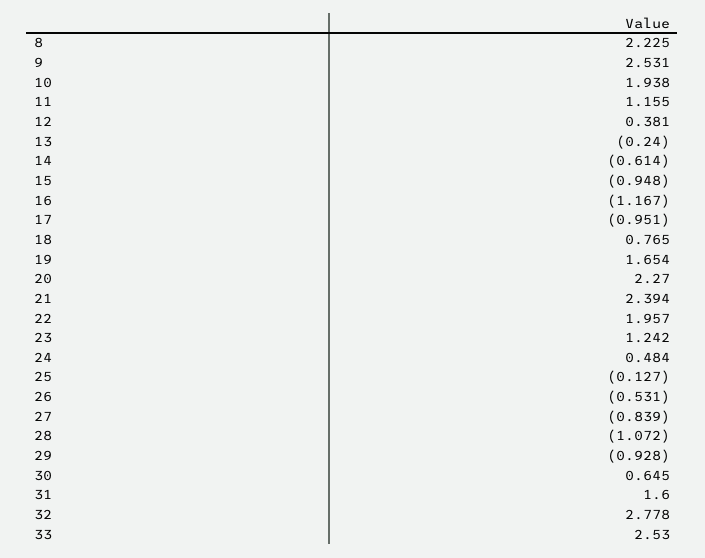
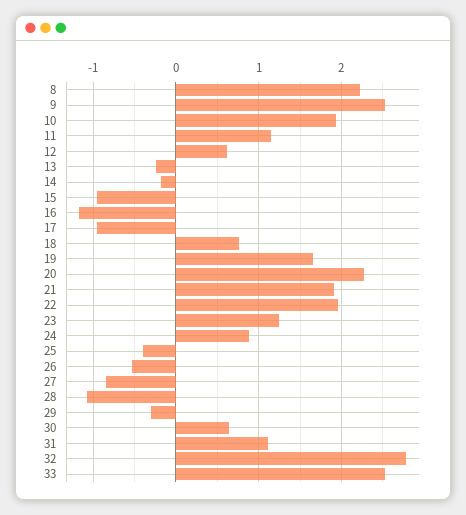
  {
    "8": 2.225,
    "9": 2.531,
    "10": 1.938,
    "11": 1.155,
-   "12": 0.381,
+   "12": 0.6,
    "13": -0.24,
-   "14": -0.614,
+   "14": -0.2,
    "15": -0.948,
    "16": -1.167,
    "17": -0.951,
    "18": 0.765,
    "19": 1.654,
    "20": 2.27,
-   "21": 2.394,
+   "21": 1.9,
    "22": 1.957,
    "23": 1.242,
-   "24": 0.484,
+   "24": 0.9,
-   "25": -0.127,
+   "25": -0.4,
    "26": -0.531,
    "27": -0.839,
    "28": -1.072,
-   "29": -0.928,
+   "29": -0.3,
    "30": 0.645,
-   "31": 1.6,
+   "31": 1.1,
    "32": 2.778,
    "33": 2.53
  }

